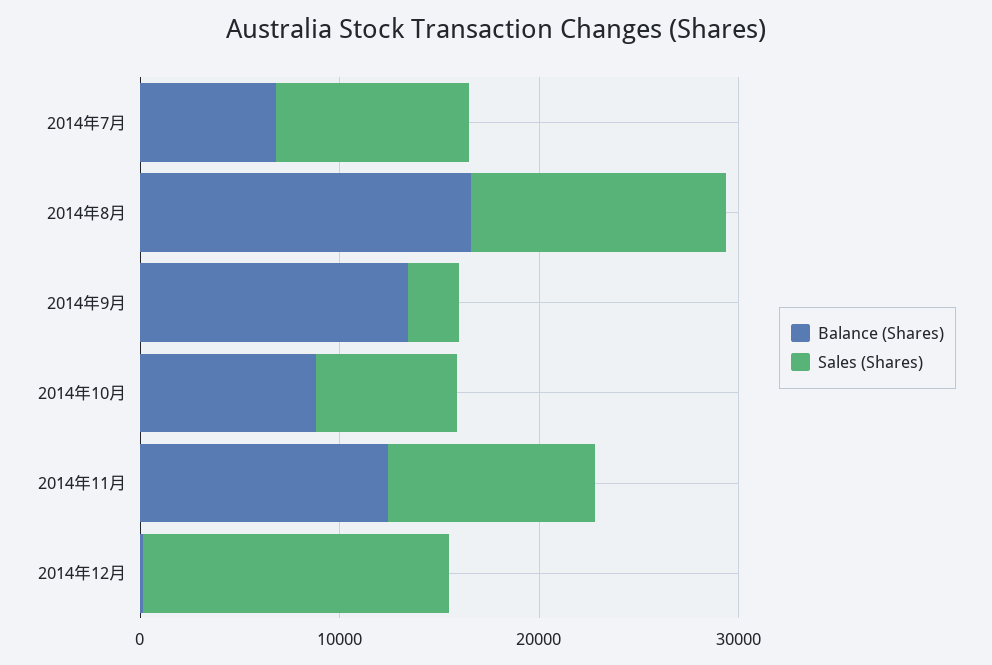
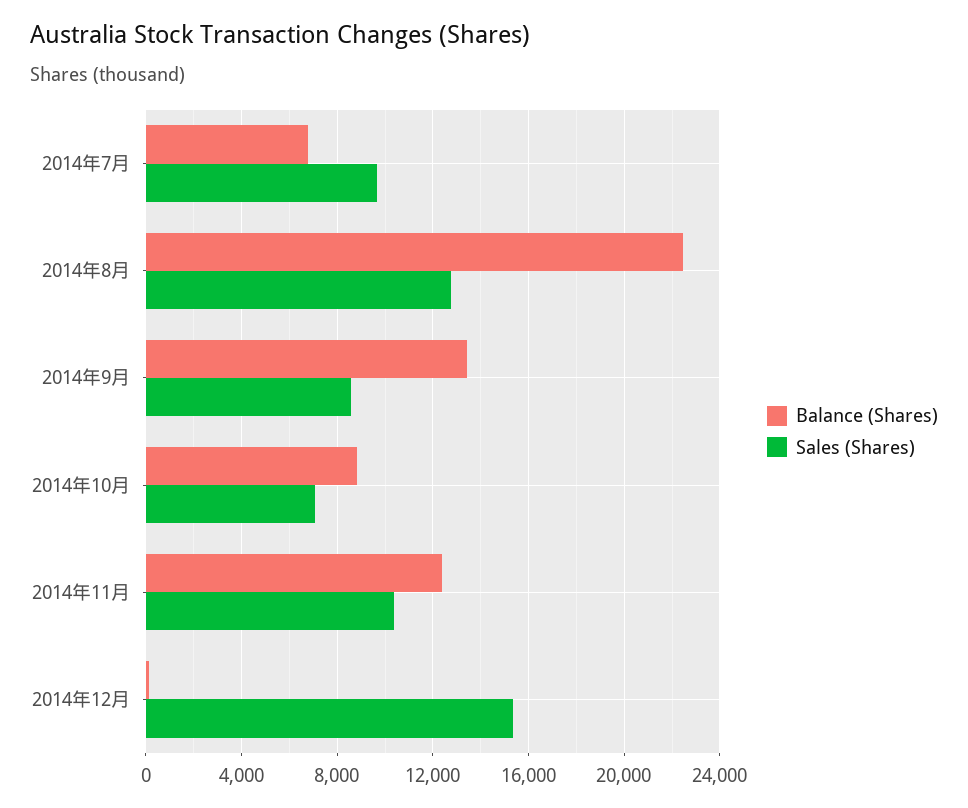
  {
    "Balance (Shares)": {
      "2014年7月": 7000,
-     "2014年8月": 16000,
+     "2014年8月": 22500,
      "2014年9月": 13500,
      "2014年10月": 9000,
      "2014年11月": 12500,
      "2014年12月": 0
    },
    "Sales (Shares)": {
      "2014年7月": 9500,
      "2014年8月": 12500,
-     "2014年9月": 2000,
+     "2014年9月": 8500,
      "2014年10月": 7000,
      "2014年11月": 10500,
      "2014年12月": 15500
    }
  }

